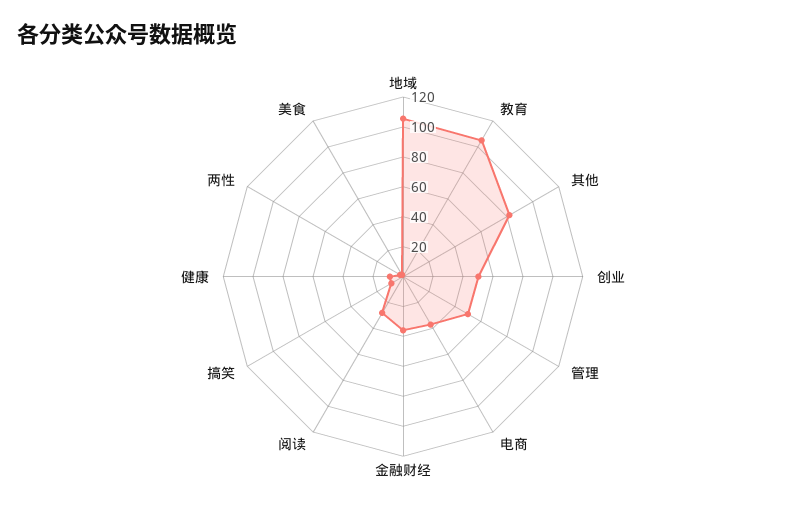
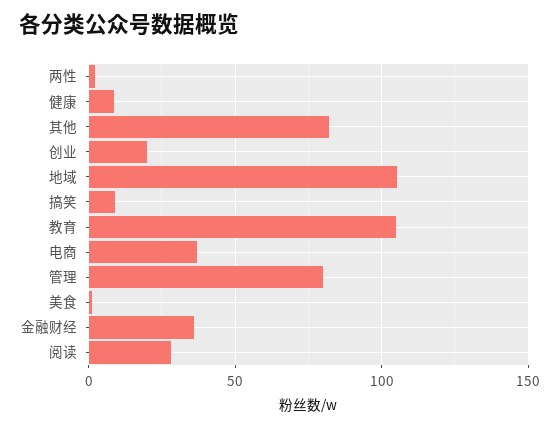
  {
    "地域": 105,
    "教育": 105,
    "其他": 80,
-   "创业": 50,
+   "创业": 20,
-   "管理": 50,
+   "管理": 80,
    "电商": 35,
    "金融财经": 35,
    "阅读": 30,
    "搞笑": 10,
    "健康": 10,
    "两性": 0,
    "美食": 0
  }

